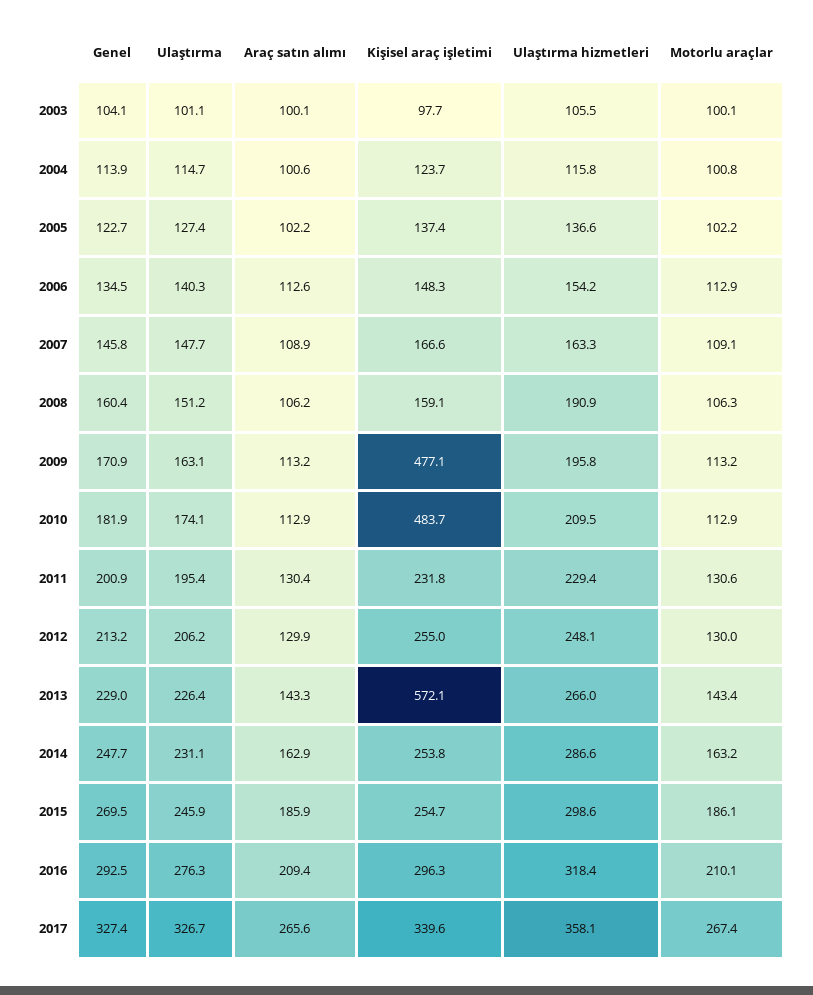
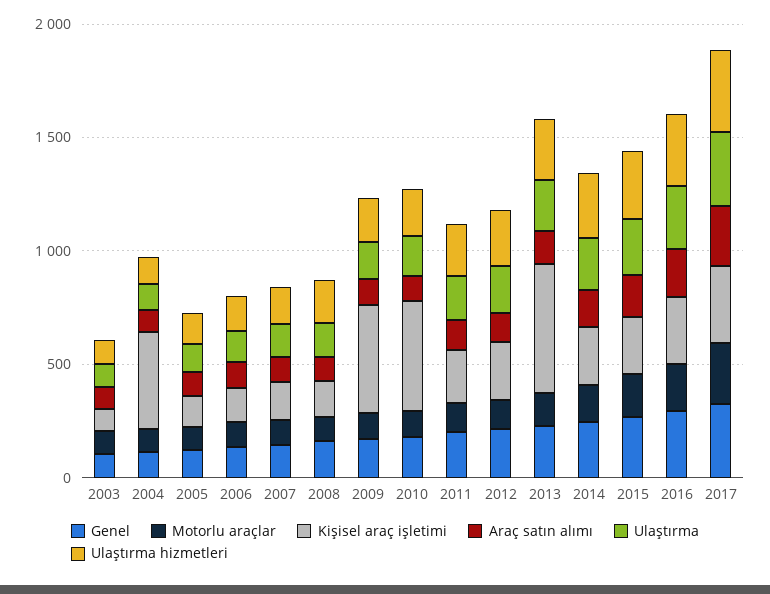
  {
    "Genel": {
      "2003": 104.1,
      "2004": 113.9,
      "2005": 122.7,
      "2006": 134.5,
      "2007": 145.8,
      "2008": 160.4,
      "2009": 170.9,
      "2010": 181.9,
      "2011": 200.9,
      "2012": 213.2,
      "2013": 229,
      "2014": 247.7,
      "2015": 269.5,
      "2016": 292.5,
      "2017": 327.4
    },
    "Ulaştırma": {
      "2003": 101.1,
      "2004": 114.7,
      "2005": 127.4,
      "2006": 140.3,
      "2007": 147.7,
      "2008": 151.2,
      "2009": 163.1,
      "2010": 174.1,
      "2011": 195.4,
      "2012": 206.2,
      "2013": 226.4,
      "2014": 231.1,
      "2015": 245.9,
      "2016": 276.3,
      "2017": 326.7
    },
    "Araç satın alımı": {
      "2003": 100.1,
      "2004": 100.6,
      "2005": 102.2,
      "2006": 112.6,
      "2007": 108.9,
      "2008": 106.2,
      "2009": 113.2,
      "2010": 112.9,
      "2011": 130.4,
      "2012": 129.9,
      "2013": 143.3,
      "2014": 162.9,
      "2015": 185.9,
      "2016": 209.4,
      "2017": 265.6
    },
    "Kişisel araç işletimi": {
      "2003": 97.7,
-     "2004": 123.7,
+     "2004": 400,
      "2005": 137.4,
      "2006": 148.3,
      "2007": 166.6,
      "2008": 159.1,
      "2009": 477.1,
      "2010": 483.7,
      "2011": 231.8,
      "2012": 255,
      "2013": 572.1,
      "2014": 253.8,
      "2015": 254.7,
      "2016": 296.3,
      "2017": 339.6
    },
    "Ulaştırma hizmetleri": {
      "2003": 105.5,
      "2004": 115.8,
      "2005": 136.6,
      "2006": 154.2,
      "2007": 163.3,
      "2008": 190.9,
      "2009": 195.8,
      "2010": 209.5,
      "2011": 229.4,
      "2012": 248.1,
      "2013": 266,
      "2014": 286.6,
      "2015": 298.6,
      "2016": 318.4,
      "2017": 358.1
    },
    "Motorlu araçlar": {
      "2003": 100.1,
      "2004": 100.8,
      "2005": 102.2,
      "2006": 112.9,
      "2007": 109.1,
      "2008": 106.3,
      "2009": 113.2,
      "2010": 112.9,
      "2011": 130.6,
      "2012": 130,
      "2013": 143.4,
      "2014": 163.2,
      "2015": 186.1,
      "2016": 210.1,
      "2017": 267.4
    }
  }

